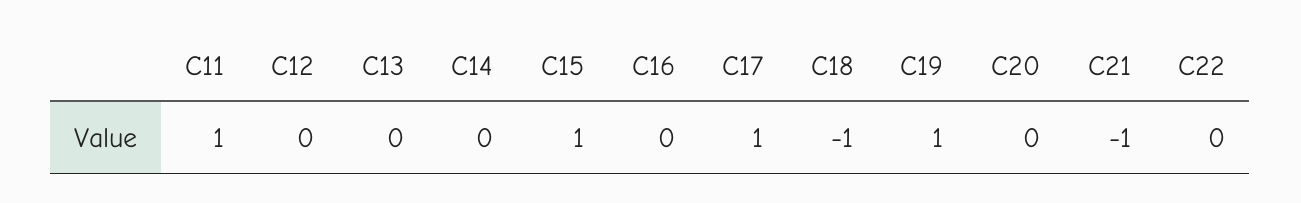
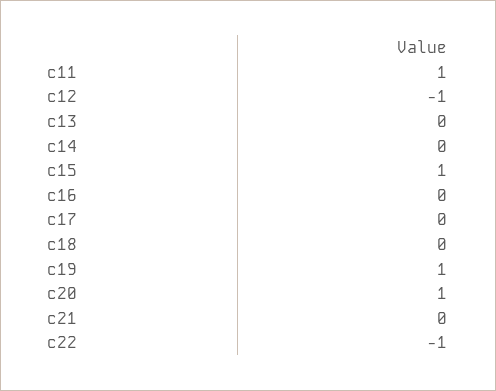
  {
    "C11": 1,
-   "C12": 0,
+   "C12": -1,
    "C13": 0,
    "C14": 0,
    "C15": 1,
    "C16": 0,
-   "C17": 1,
+   "C17": 0,
-   "C18": -1,
+   "C18": 0,
    "C19": 1,
-   "C20": 0,
+   "C20": 1,
-   "C21": -1,
+   "C21": 0,
-   "C22": 0
+   "C22": -1
  }

